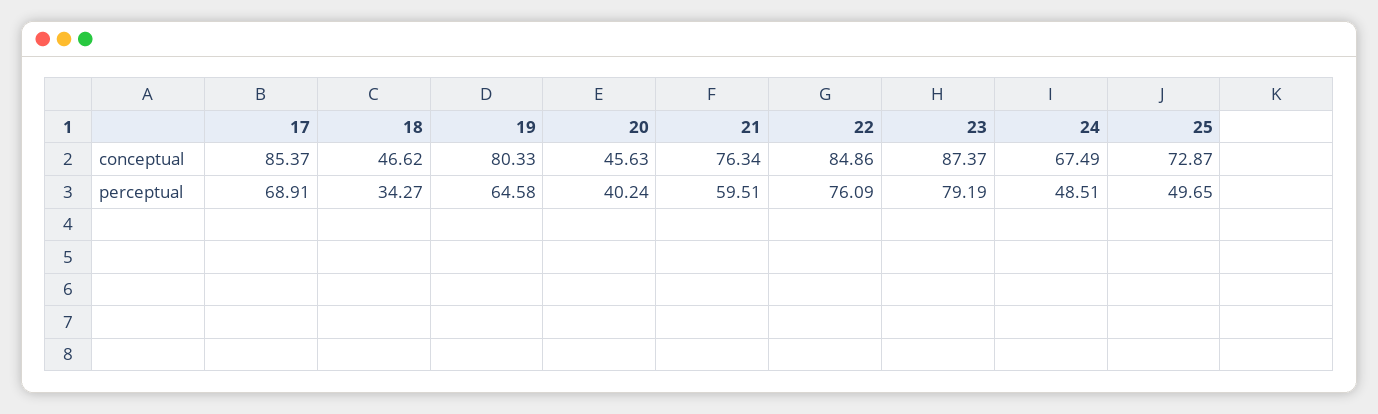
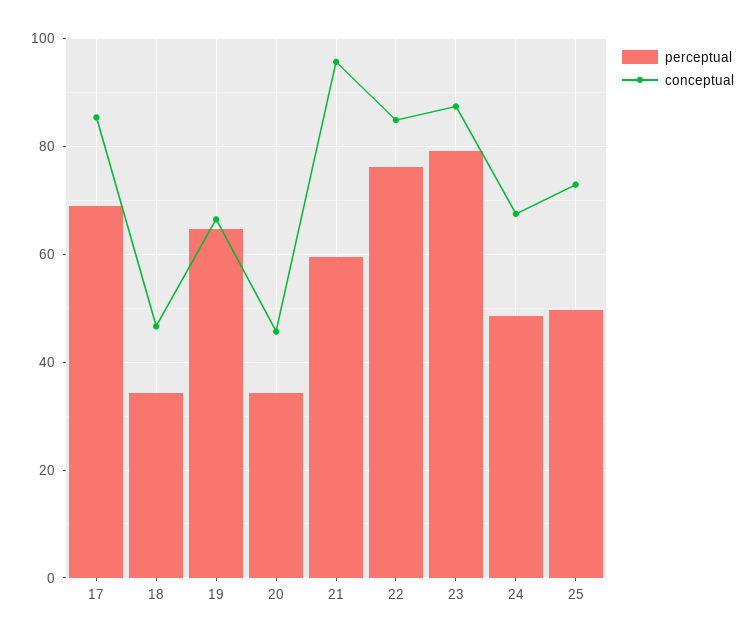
  {
    "conceptual": {
      "17": 85.37,
      "18": 46.62,
-     "19": 80.33,
+     "19": 66,
      "20": 45.63,
-     "21": 76.34,
+     "21": 96,
      "22": 84.86,
      "23": 87.37,
      "24": 67.49,
      "25": 72.87
    },
    "perceptual": {
      "17": 68.91,
      "18": 34.27,
      "19": 64.58,
-     "20": 40.24,
+     "20": 34,
      "21": 59.51,
      "22": 76.09,
      "23": 79.19,
      "24": 48.51,
      "25": 49.65
    }
  }

